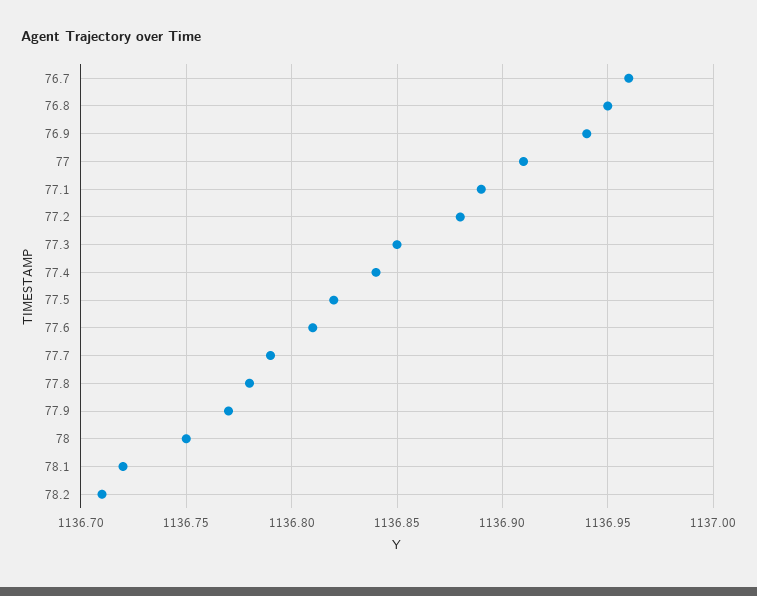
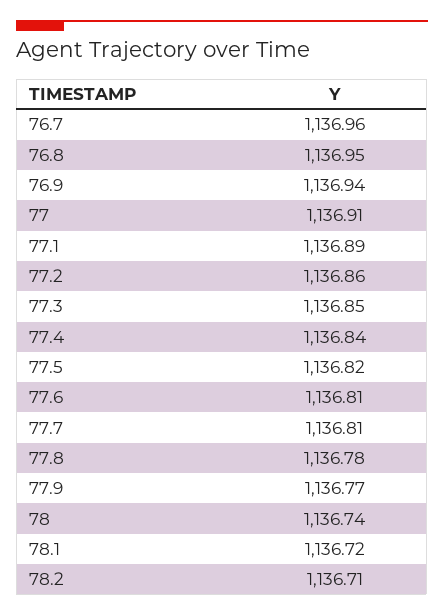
  {
    "76.7": 1136.96,
    "76.8": 1136.95,
    "76.9": 1136.94,
    "77": 1136.91,
    "77.1": 1136.89,
-   "77.2": 1136.88,
+   "77.2": 1136.86,
    "77.3": 1136.85,
    "77.4": 1136.84,
    "77.5": 1136.82,
    "77.6": 1136.81,
-   "77.7": 1136.79,
+   "77.7": 1136.81,
    "77.8": 1136.78,
    "77.9": 1136.77,
-   "78": 1136.75,
+   "78": 1136.74,
    "78.1": 1136.72,
    "78.2": 1136.71
  }

